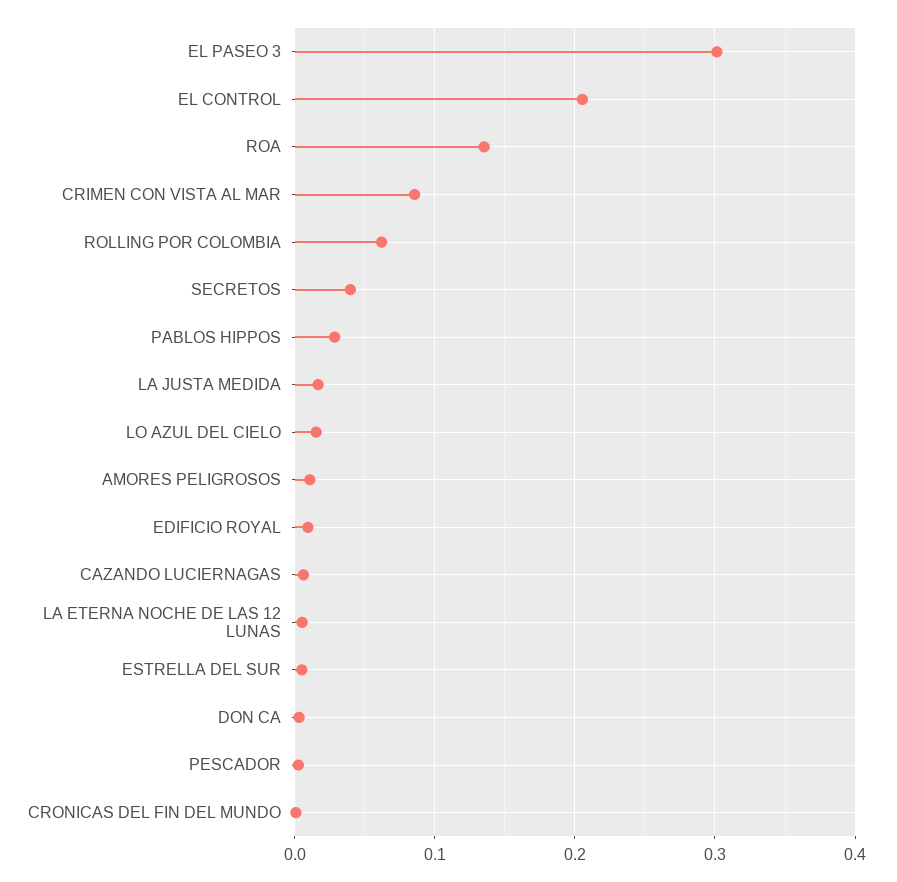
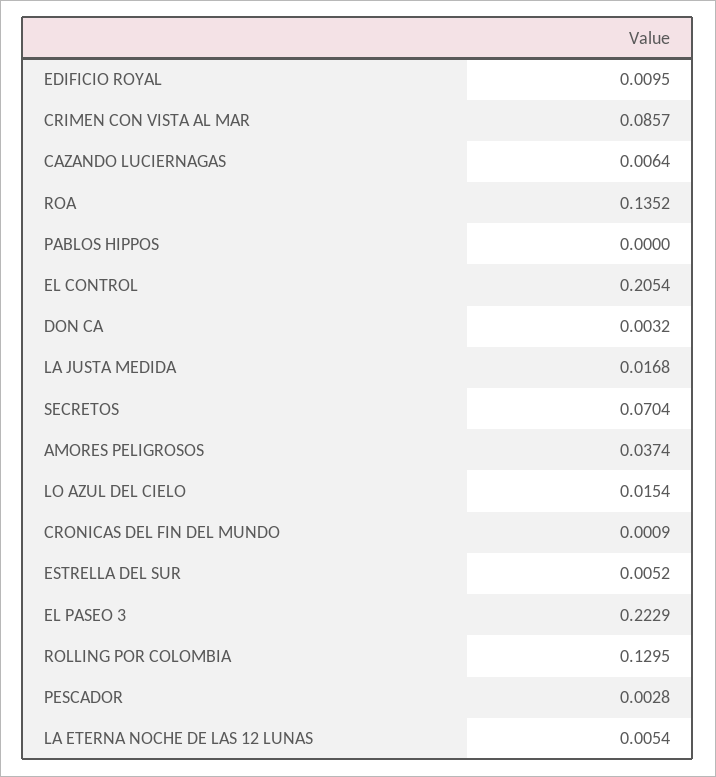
  {
-   "EL PASEO 3": 0.3,
+   "EL PASEO 3": 0.2229,
    "EL CONTROL": 0.2054,
    "ROA": 0.1352,
    "CRIMEN CON VISTA AL MAR": 0.0857,
-   "ROLLING POR COLOMBIA": 0.06,
+   "ROLLING POR COLOMBIA": 0.1295,
-   "SECRETOS": 0.04,
+   "SECRETOS": 0.0704,
-   "PABLOS HIPPOS": 0.03,
+   "PABLOS HIPPOS": 0,
    "LA JUSTA MEDIDA": 0.0168,
    "LO AZUL DEL CIELO": 0.0154,
-   "AMORES PELIGROSOS": 0.01,
+   "AMORES PELIGROSOS": 0.0374,
    "EDIFICIO ROYAL": 0.0095,
    "CAZANDO LUCIERNAGAS": 0.0064,
    "LA ETERNA NOCHE DE LAS 12 LUNAS": 0.0054,
    "ESTRELLA DEL SUR": 0.0052,
    "DON CA": 0.0032,
    "PESCADOR": 0.0028,
    "CRONICAS DEL FIN DEL MUNDO": 0.0009
  }

